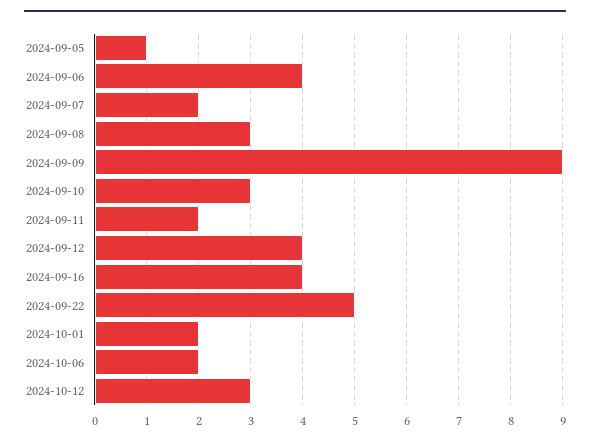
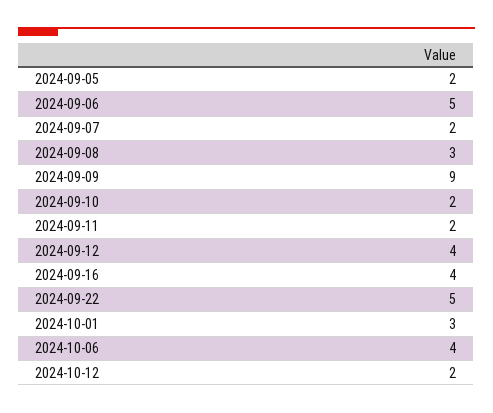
  {
-   "2024-09-05": 1,
+   "2024-09-05": 2,
-   "2024-09-06": 4,
+   "2024-09-06": 5,
    "2024-09-07": 2,
    "2024-09-08": 3,
    "2024-09-09": 9,
-   "2024-09-10": 3,
+   "2024-09-10": 2,
    "2024-09-11": 2,
    "2024-09-12": 4,
    "2024-09-16": 4,
    "2024-09-22": 5,
-   "2024-10-01": 2,
+   "2024-10-01": 3,
-   "2024-10-06": 2,
+   "2024-10-06": 4,
-   "2024-10-12": 3
+   "2024-10-12": 2
  }

